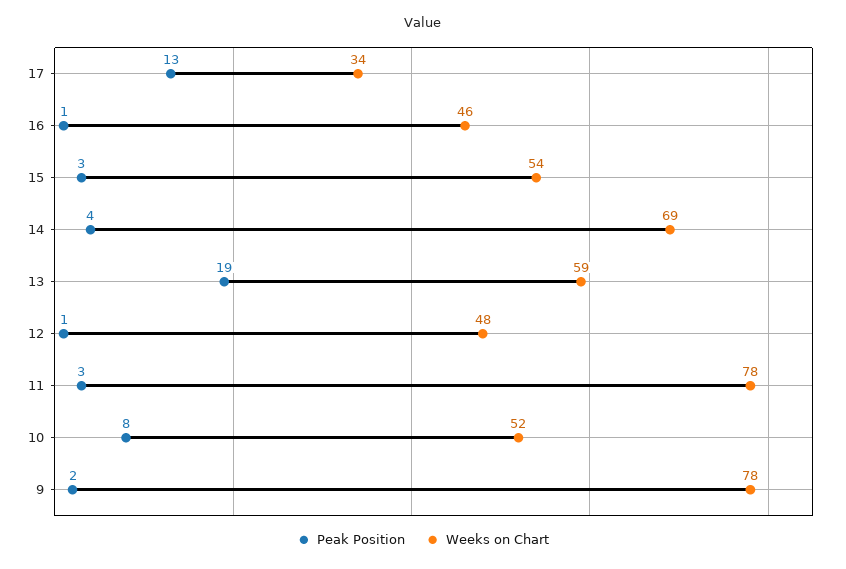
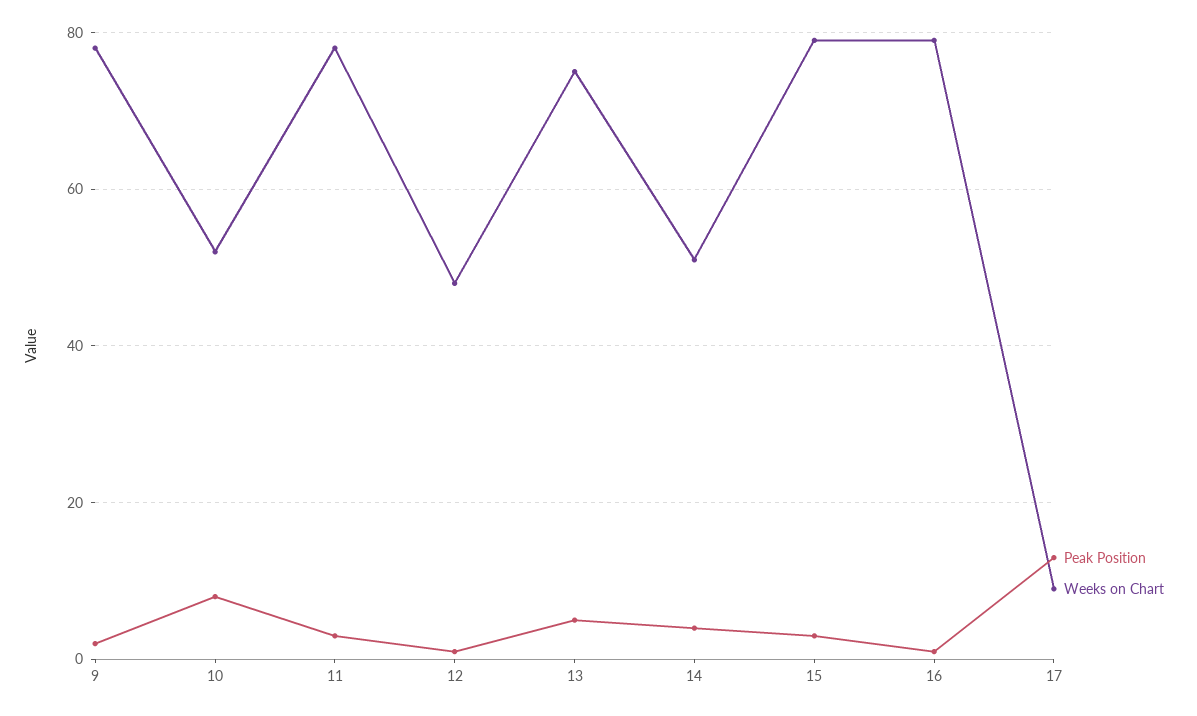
  {
    "Peak Position": {
      "17": 13,
      "16": 1,
      "15": 3,
      "14": 4,
-     "13": 19,
+     "13": 5,
      "12": 1,
      "11": 3,
      "10": 8,
      "9": 2
    },
    "Weeks on Chart": {
-     "17": 34,
+     "17": 10,
-     "16": 46,
+     "16": 80,
-     "15": 54,
+     "15": 80,
-     "14": 69,
+     "14": 50,
-     "13": 59,
+     "13": 75,
      "12": 48,
      "11": 78,
      "10": 52,
      "9": 78
    }
  }

